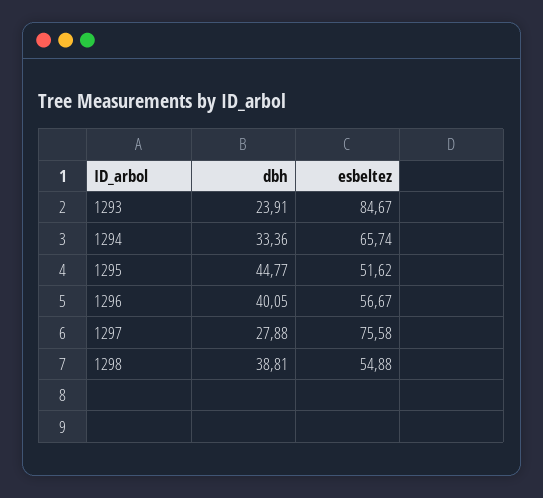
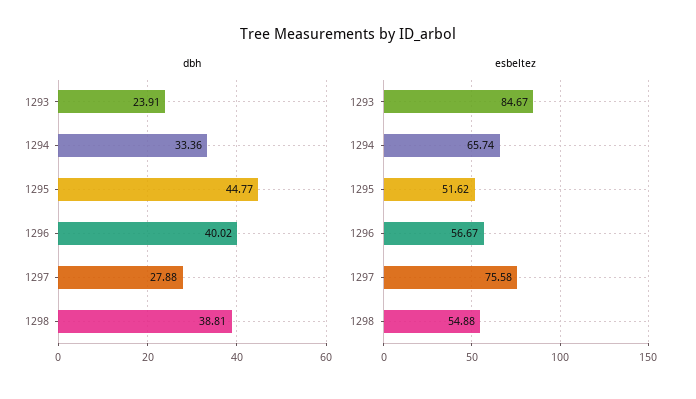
  {
    "dbh": {
      "1293": 23.91,
      "1294": 33.36,
      "1295": 44.77,
-     "1296": 40.05,
+     "1296": 40.02,
      "1297": 27.88,
      "1298": 38.81
    },
    "esbeltez": {
      "1293": 84.67,
      "1294": 65.74,
      "1295": 51.62,
      "1296": 56.67,
      "1297": 75.58,
      "1298": 54.88
    }
  }

